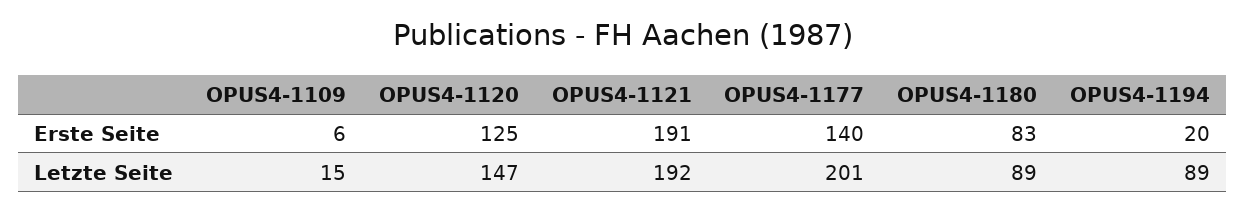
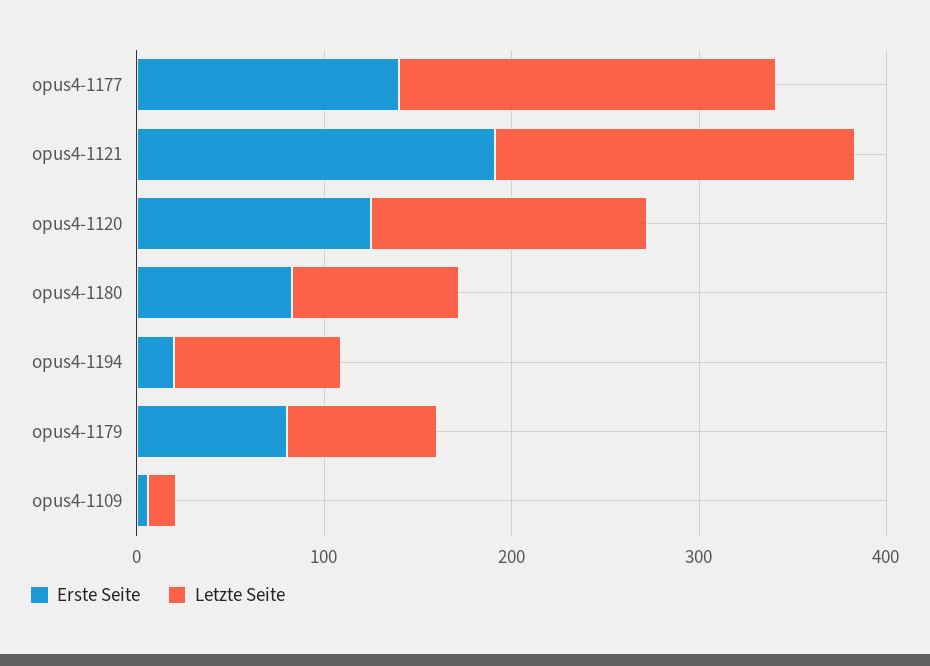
  {
    "Erste Seite": {
      "OPUS4-1109": 6,
      "OPUS4-1120": 125,
      "OPUS4-1121": 191,
      "OPUS4-1177": 140,
      "OPUS4-1180": 83,
-     "OPUS4-1194": 20
+     "OPUS4-1194": 20,
+     "opus4-1179": 80
    },
    "Letzte Seite": {
      "OPUS4-1109": 15,
      "OPUS4-1120": 147,
      "OPUS4-1121": 192,
      "OPUS4-1177": 201,
      "OPUS4-1180": 89,
-     "OPUS4-1194": 89
+     "OPUS4-1194": 89,
+     "opus4-1179": 80
    }
  }

